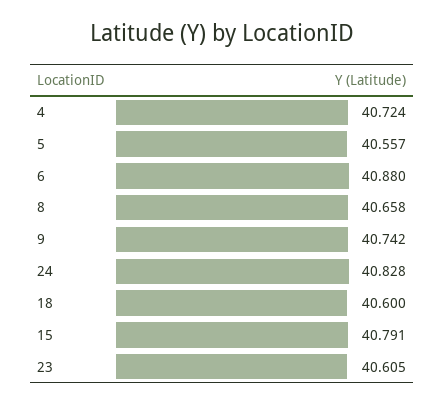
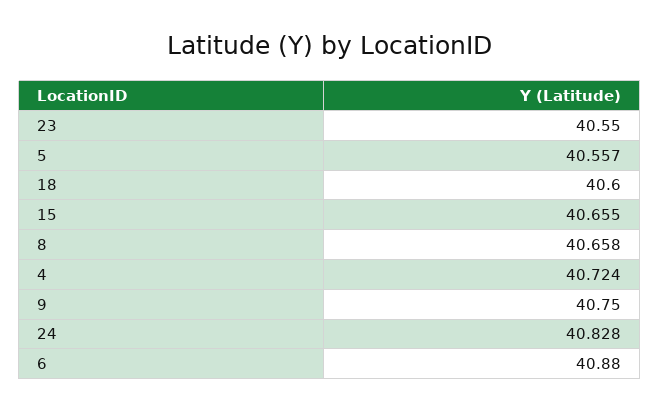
  {
    "4": 40.724,
    "5": 40.557,
    "6": 40.88,
    "8": 40.658,
-   "9": 40.742,
+   "9": 40.75,
    "24": 40.828,
    "18": 40.6,
-   "15": 40.791,
+   "15": 40.655,
-   "23": 40.605
+   "23": 40.55
  }

